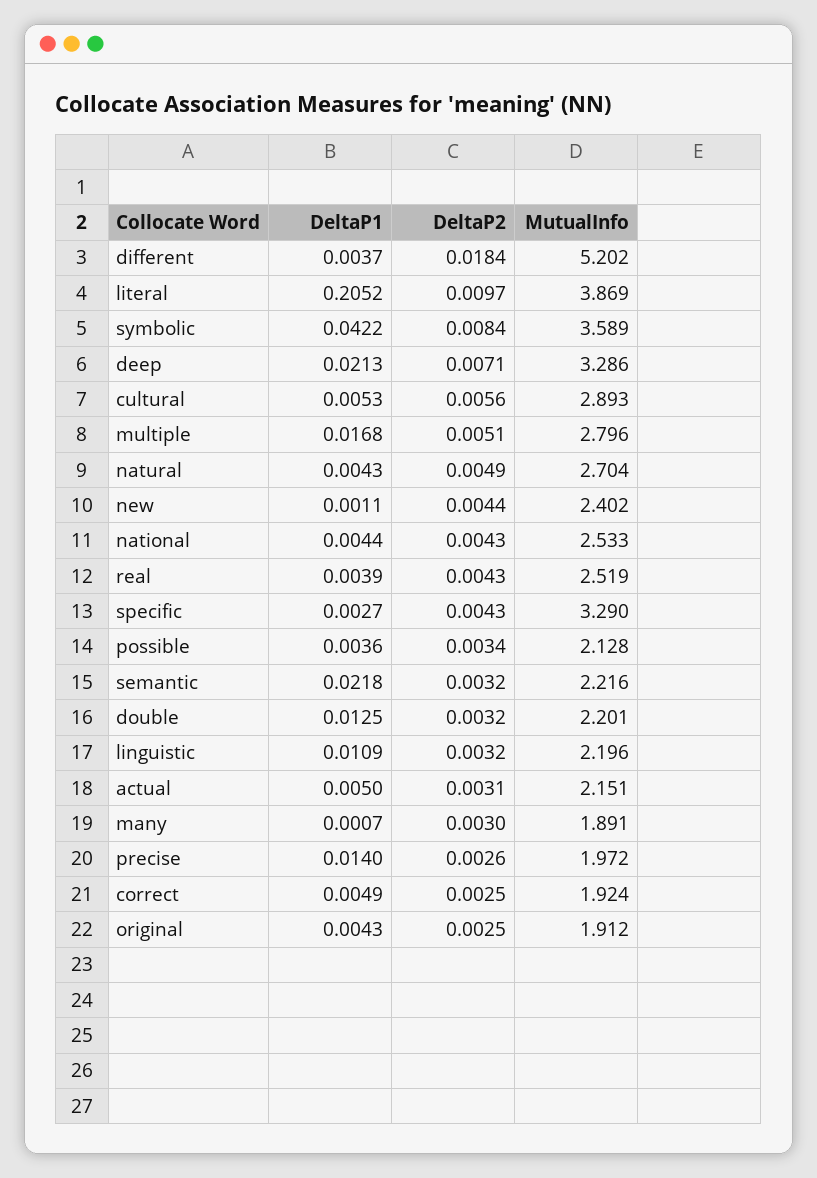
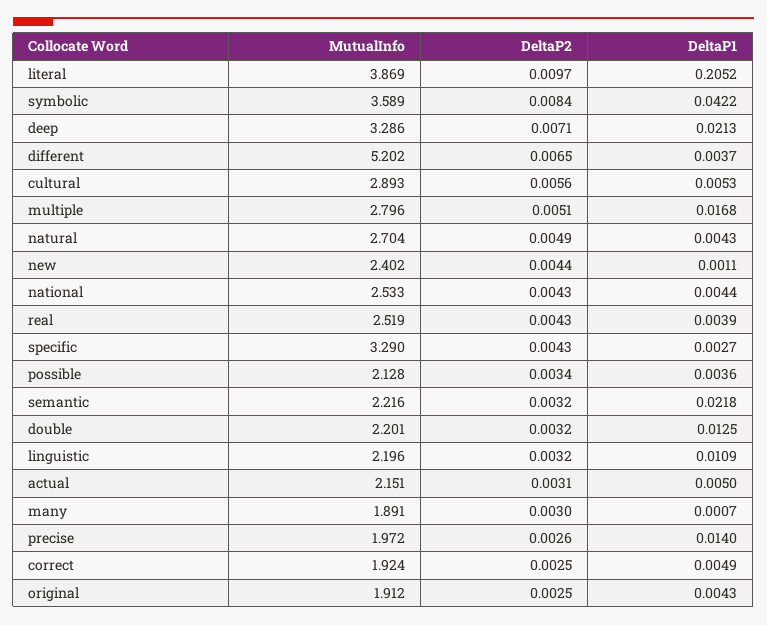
  {
    "DeltaP1": {
      "different": 0.0037,
      "literal": 0.2052,
      "symbolic": 0.0422,
      "deep": 0.0213,
      "cultural": 0.0053,
      "multiple": 0.0168,
      "natural": 0.0043,
      "new": 0.0011,
      "national": 0.0044,
      "real": 0.0039,
      "specific": 0.0027,
      "possible": 0.0036,
      "semantic": 0.0218,
      "double": 0.0125,
      "linguistic": 0.0109,
      "actual": 0.005,
      "many": 0.0007,
      "precise": 0.014,
      "correct": 0.0049,
      "original": 0.0043
    },
    "DeltaP2": {
-     "different": 0.0184,
+     "different": 0.0065,
      "literal": 0.0097,
      "symbolic": 0.0084,
      "deep": 0.0071,
      "cultural": 0.0056,
      "multiple": 0.0051,
      "natural": 0.0049,
      "new": 0.0044,
      "national": 0.0043,
      "real": 0.0043,
      "specific": 0.0043,
      "possible": 0.0034,
      "semantic": 0.0032,
      "double": 0.0032,
      "linguistic": 0.0032,
      "actual": 0.0031,
      "many": 0.003,
      "precise": 0.0026,
      "correct": 0.0025,
      "original": 0.0025
    },
    "MutualInfo": {
      "different": 5.202,
      "literal": 3.869,
      "symbolic": 3.589,
      "deep": 3.286,
      "cultural": 2.893,
      "multiple": 2.796,
      "natural": 2.704,
      "new": 2.402,
      "national": 2.533,
      "real": 2.519,
      "specific": 3.29,
      "possible": 2.128,
      "semantic": 2.216,
      "double": 2.201,
      "linguistic": 2.196,
      "actual": 2.151,
      "many": 1.891,
      "precise": 1.972,
      "correct": 1.924,
      "original": 1.912
    }
  }

